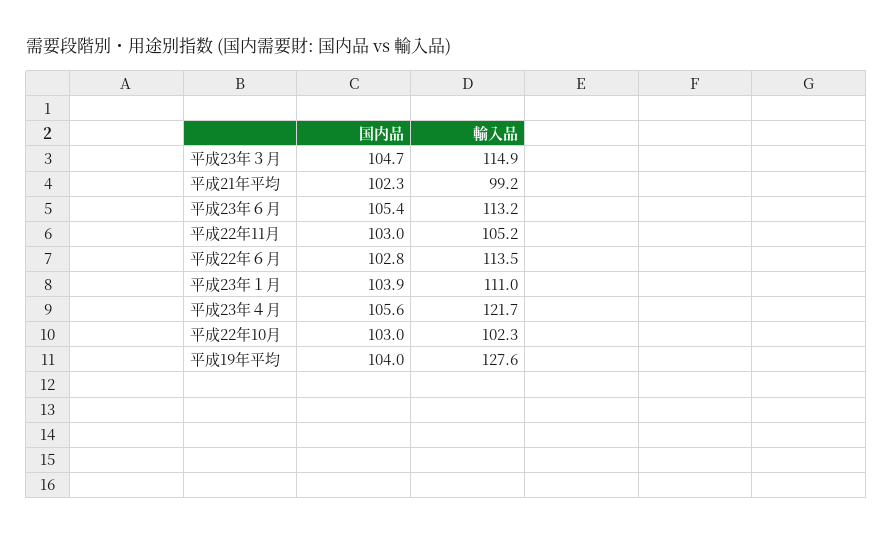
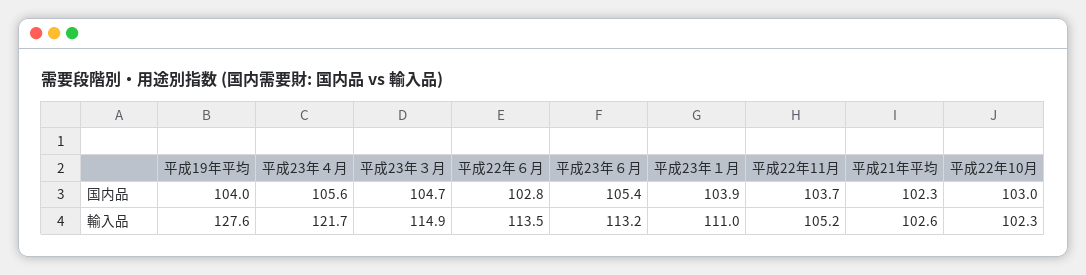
  {
    "国内品": {
      "平成23年３月": 104.7,
      "平成21年平均": 102.3,
      "平成23年６月": 105.4,
-     "平成22年11月": 103,
+     "平成22年11月": 103.7,
      "平成22年６月": 102.8,
      "平成23年１月": 103.9,
      "平成23年４月": 105.6,
      "平成22年10月": 103,
      "平成19年平均": 104
    },
    "輸入品": {
      "平成23年３月": 114.9,
-     "平成21年平均": 99.2,
+     "平成21年平均": 102.6,
      "平成23年６月": 113.2,
      "平成22年11月": 105.2,
      "平成22年６月": 113.5,
      "平成23年１月": 111,
      "平成23年４月": 121.7,
      "平成22年10月": 102.3,
      "平成19年平均": 127.6
    }
  }

